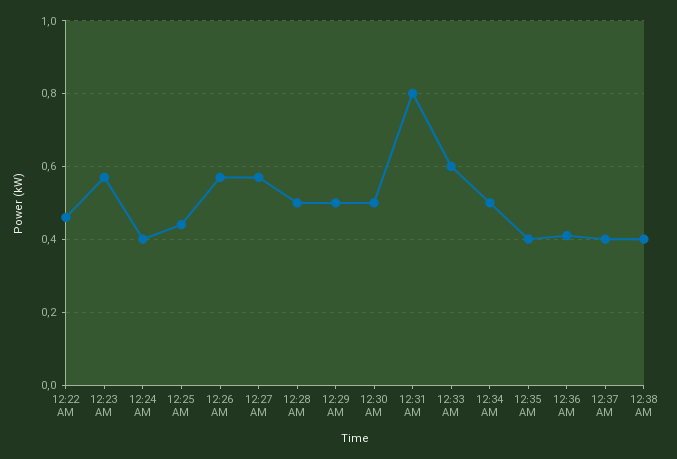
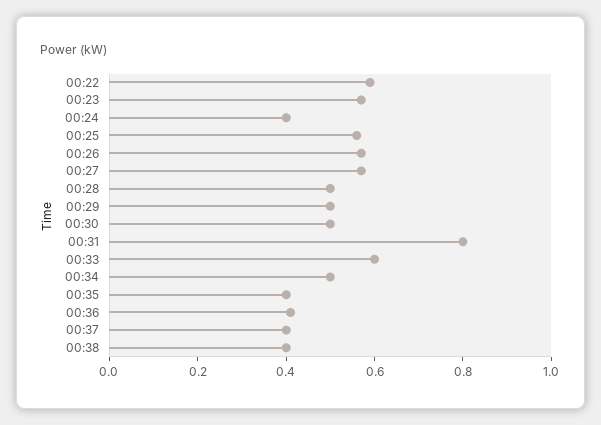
  {
-   "12:22 AM": 0.45,
+   "12:22 AM": 0.6,
    "12:23 AM": 0.55,
    "12:24 AM": 0.4,
-   "12:25 AM": 0.45,
+   "12:25 AM": 0.55,
    "12:26 AM": 0.55,
    "12:27 AM": 0.55,
    "12:28 AM": 0.5,
    "12:29 AM": 0.5,
    "12:30 AM": 0.5,
    "12:31 AM": 0.8,
    "12:33 AM": 0.6,
    "12:34 AM": 0.5,
    "12:35 AM": 0.4,
    "12:36 AM": 0.4,
    "12:37 AM": 0.4,
    "12:38 AM": 0.4
  }

